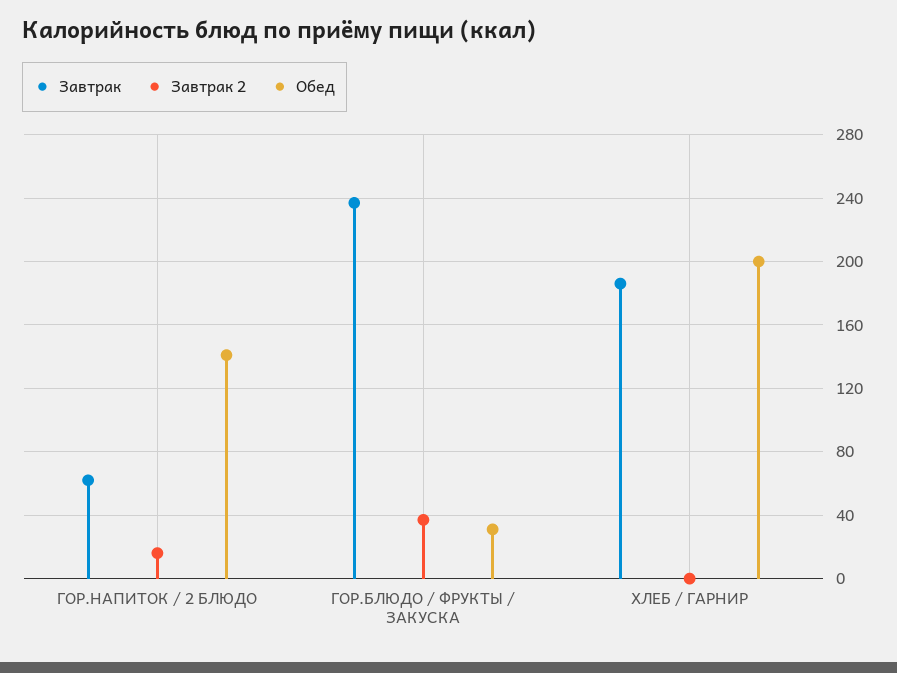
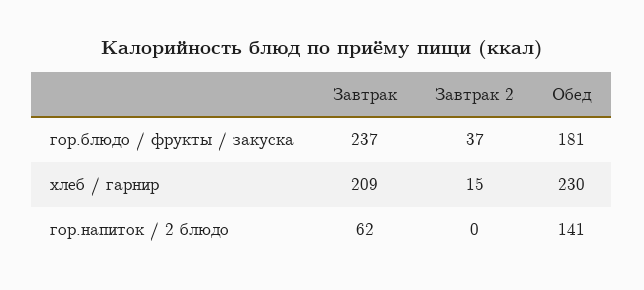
  {
    "Завтрак": {
      "ГОР.НАПИТОК / 2 БЛЮДО": 62,
      "ГОР.БЛЮДО / ФРУКТЫ / ЗАКУСКА": 237,
-     "ХЛЕБ / ГАРНИР": 185
+     "ХЛЕБ / ГАРНИР": 209
    },
    "Завтрак 2": {
-     "ГОР.НАПИТОК / 2 БЛЮДО": 15,
+     "ГОР.НАПИТОК / 2 БЛЮДО": 0,
      "ГОР.БЛЮДО / ФРУКТЫ / ЗАКУСКА": 37,
-     "ХЛЕБ / ГАРНИР": 0
+     "ХЛЕБ / ГАРНИР": 15
    },
    "Обед": {
      "ГОР.НАПИТОК / 2 БЛЮДО": 141,
-     "ГОР.БЛЮДО / ФРУКТЫ / ЗАКУСКА": 30,
+     "ГОР.БЛЮДО / ФРУКТЫ / ЗАКУСКА": 181,
-     "ХЛЕБ / ГАРНИР": 200
+     "ХЛЕБ / ГАРНИР": 230
    }
  }

